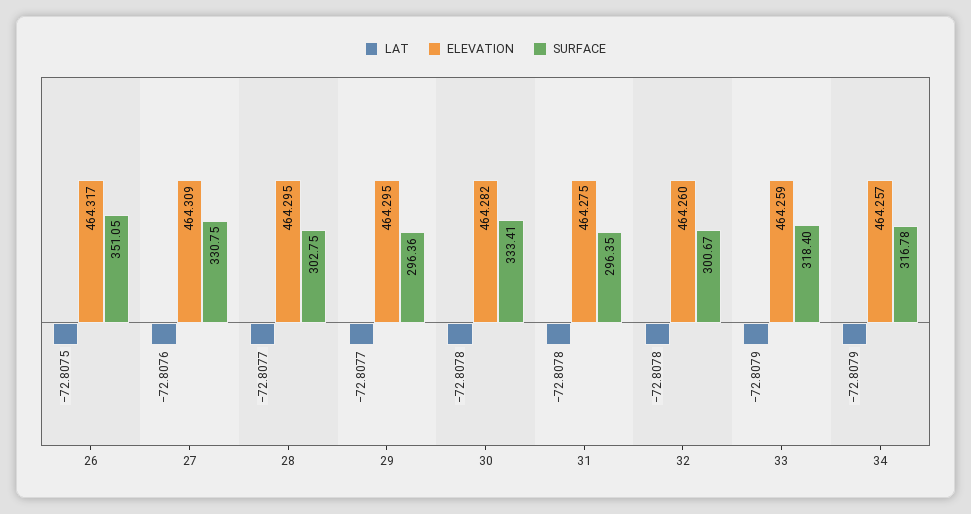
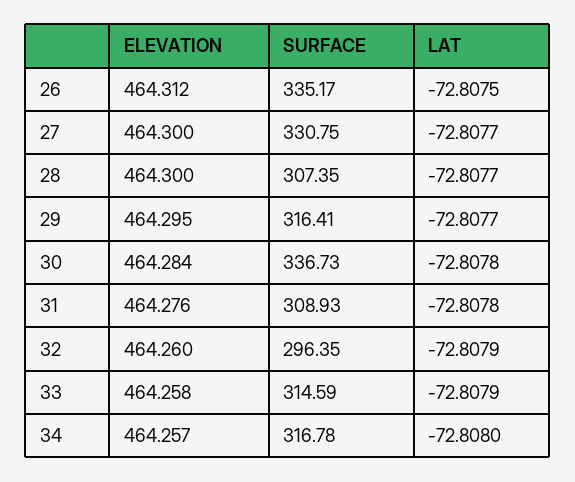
  {
    "LAT": {
      "26": -72.8075,
-     "27": -72.8076,
+     "27": -72.8077,
      "28": -72.8077,
      "29": -72.8077,
      "30": -72.8078,
      "31": -72.8078,
-     "32": -72.8078,
+     "32": -72.8079,
      "33": -72.8079,
-     "34": -72.8079
+     "34": -72.808
    },
    "ELEVATION": {
-     "26": 464.317,
+     "26": 464.312,
-     "27": 464.309,
+     "27": 464.3,
-     "28": 464.295,
+     "28": 464.3,
      "29": 464.295,
-     "30": 464.282,
+     "30": 464.284,
-     "31": 464.275,
+     "31": 464.276,
      "32": 464.26,
-     "33": 464.259,
+     "33": 464.258,
      "34": 464.257
    },
    "SURFACE": {
-     "26": 351.05,
+     "26": 335.17,
      "27": 330.75,
-     "28": 302.75,
+     "28": 307.35,
-     "29": 296.36,
+     "29": 316.41,
-     "30": 333.41,
+     "30": 336.73,
-     "31": 296.35,
+     "31": 308.93,
-     "32": 300.67,
+     "32": 296.35,
-     "33": 318.4,
+     "33": 314.59,
      "34": 316.78
    }
  }

